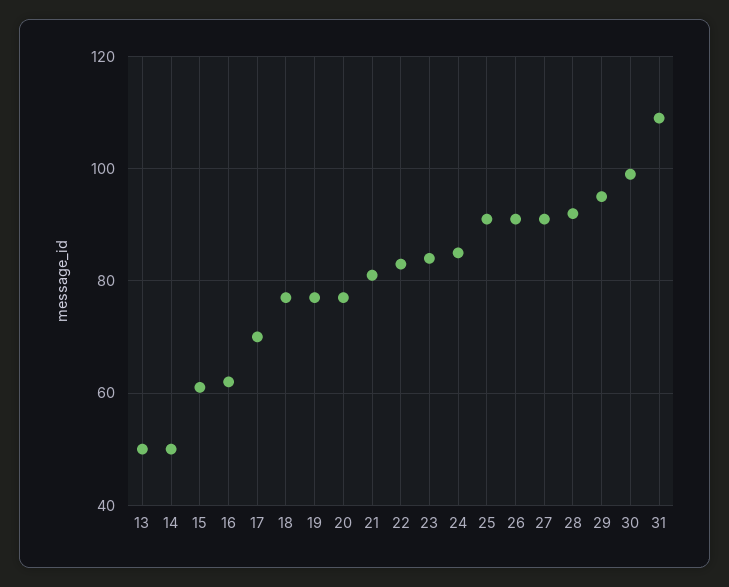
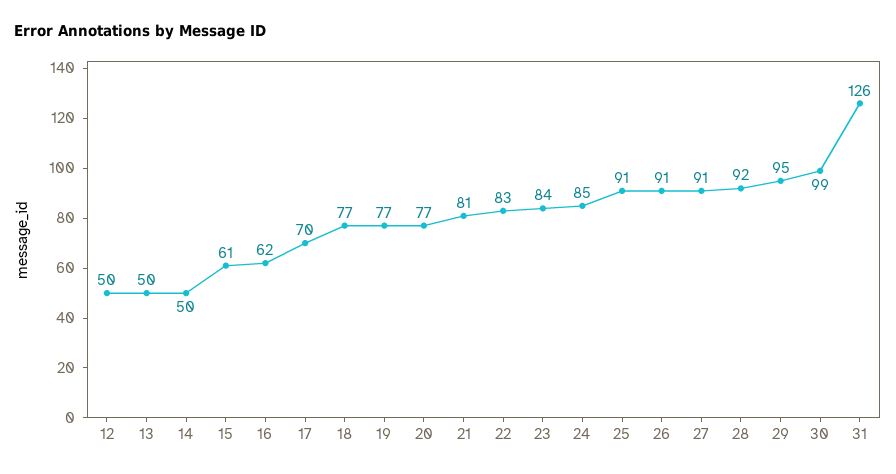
  {
    "13": 50,
    "14": 50,
    "15": 61,
    "16": 62,
    "17": 70,
    "18": 77,
    "19": 77,
    "20": 77,
    "21": 81,
    "22": 83,
    "23": 84,
    "24": 85,
    "25": 91,
    "26": 91,
    "27": 91,
    "28": 92,
    "29": 95,
    "30": 99,
-   "31": 110
+   "31": 126,
+   "12": 50
  }

